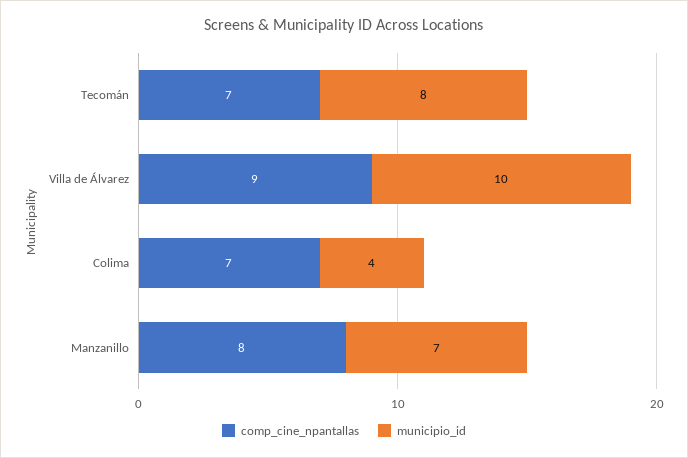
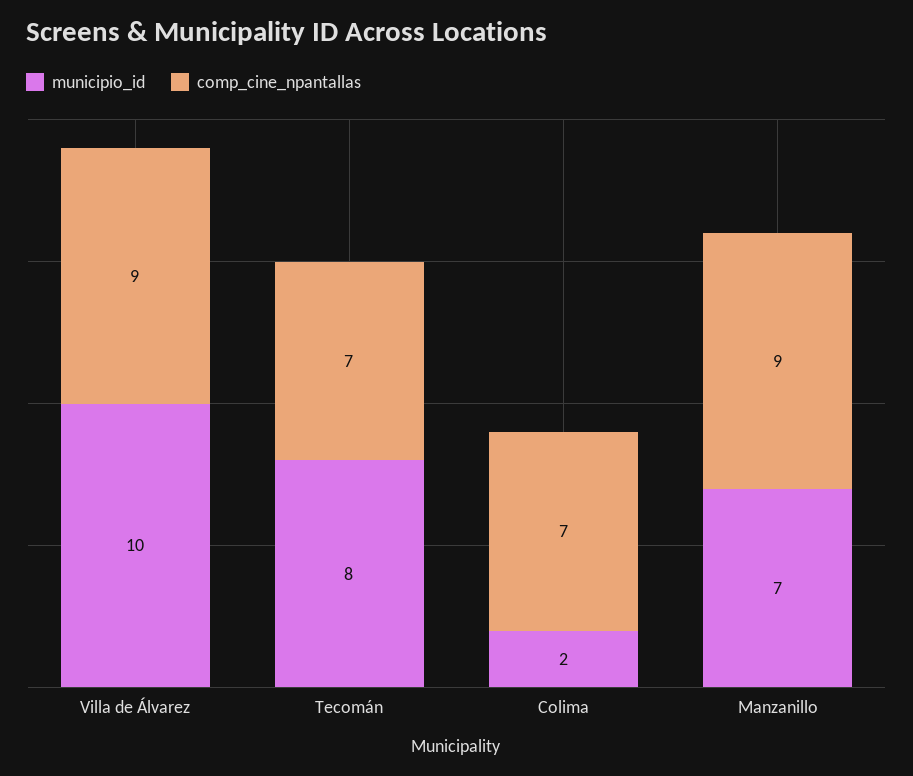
  {
    "comp_cine_npantallas": {
      "Tecomán": 7,
      "Villa de Álvarez": 9,
      "Colima": 7,
-     "Manzanillo": 8
+     "Manzanillo": 9
    },
    "municipio_id": {
      "Tecomán": 8,
      "Villa de Álvarez": 10,
-     "Colima": 4,
+     "Colima": 2,
      "Manzanillo": 7
    }
  }

